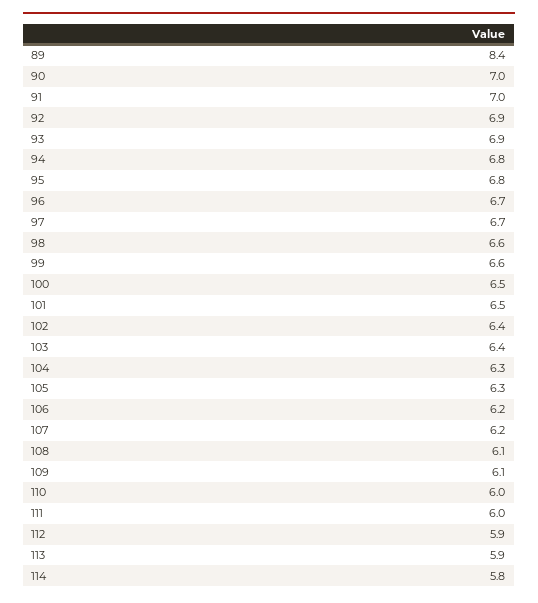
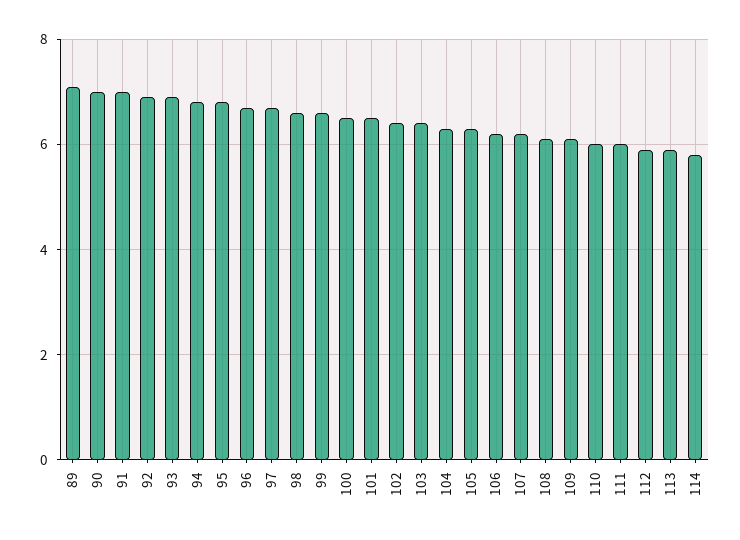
  {
-   "89": 8.4,
+   "89": 7,
    "90": 7,
    "91": 7,
    "92": 6.9,
    "93": 6.9,
    "94": 6.8,
    "95": 6.8,
    "96": 6.7,
    "97": 6.7,
    "98": 6.6,
    "99": 6.6,
    "100": 6.5,
    "101": 6.5,
    "102": 6.4,
    "103": 6.4,
    "104": 6.3,
    "105": 6.3,
    "106": 6.2,
    "107": 6.2,
    "108": 6.1,
    "109": 6.1,
    "110": 6,
    "111": 6,
    "112": 5.9,
    "113": 5.9,
    "114": 5.8
  }

